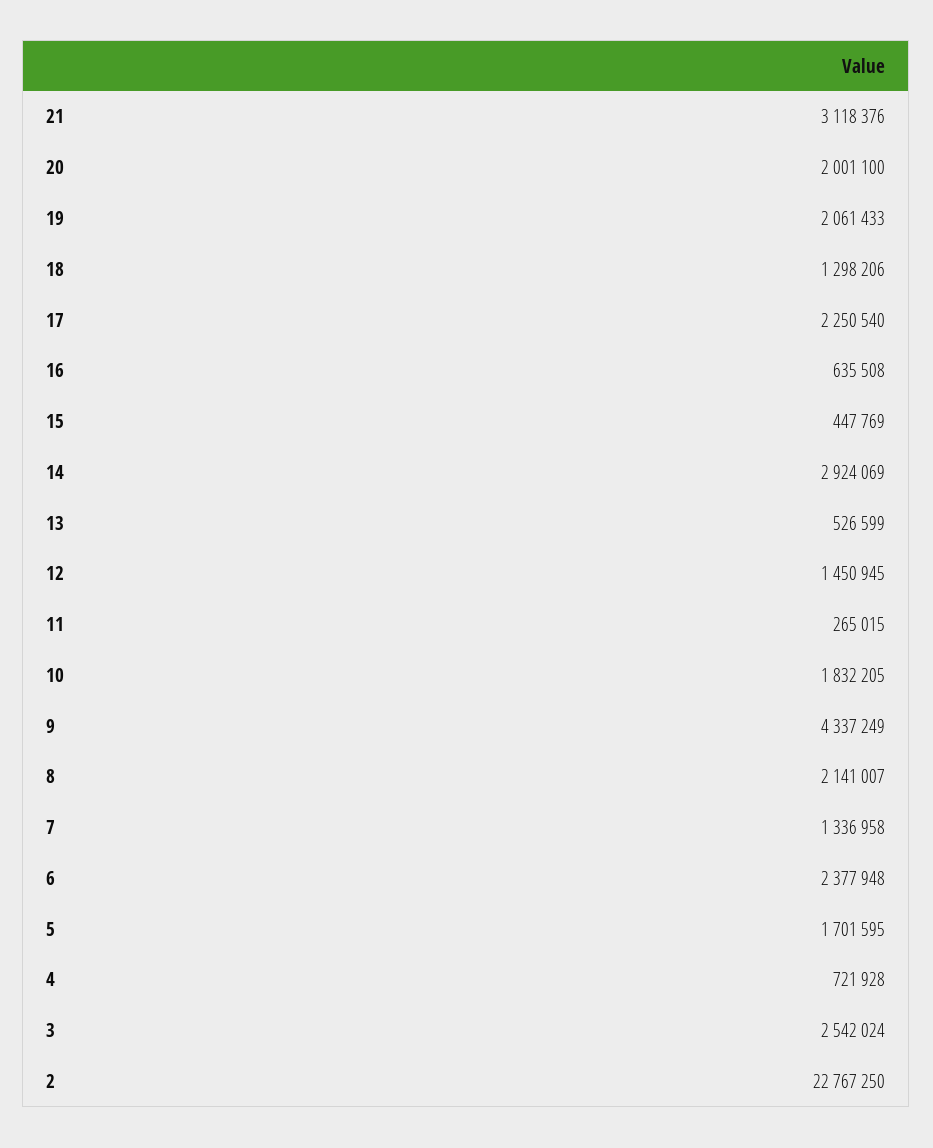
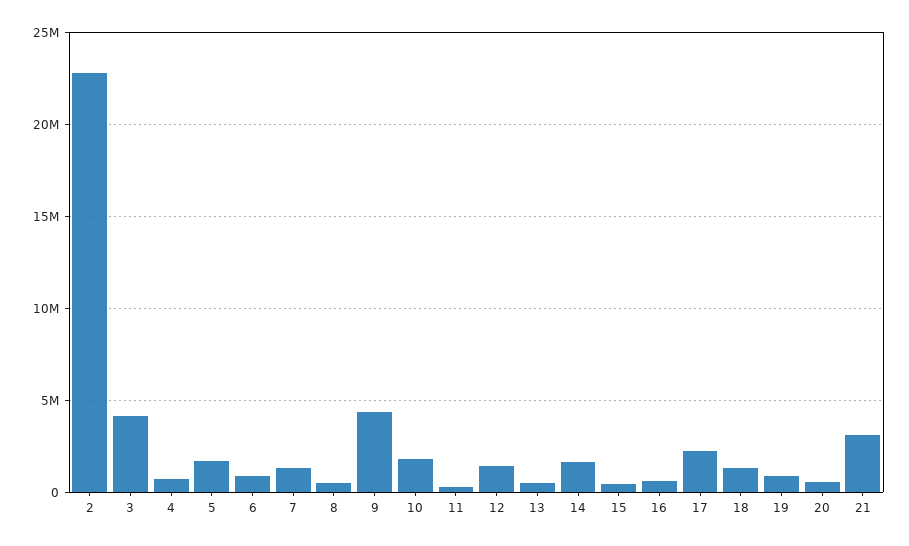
  {
    "21": 3118376,
-   "20": 2001100,
+   "20": 500000,
-   "19": 2061433,
+   "19": 1000000,
    "18": 1298206,
    "17": 2250540,
    "16": 635508,
    "15": 447769,
-   "14": 2924069,
+   "14": 1500000,
    "13": 526599,
    "12": 1450945,
    "11": 265015,
    "10": 1832205,
    "9": 4337249,
-   "8": 2141007,
+   "8": 500000,
    "7": 1336958,
-   "6": 2377948,
+   "6": 1000000,
    "5": 1701595,
    "4": 721928,
-   "3": 2542024,
+   "3": 4000000,
    "2": 22767250
  }

